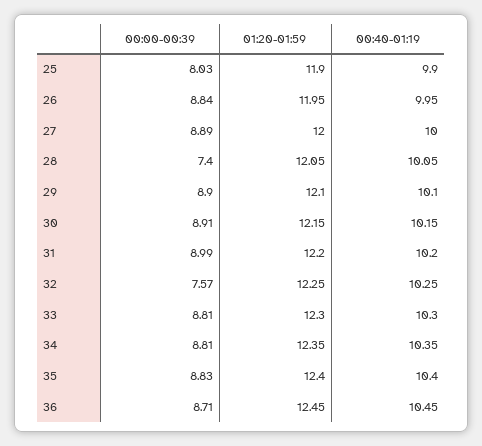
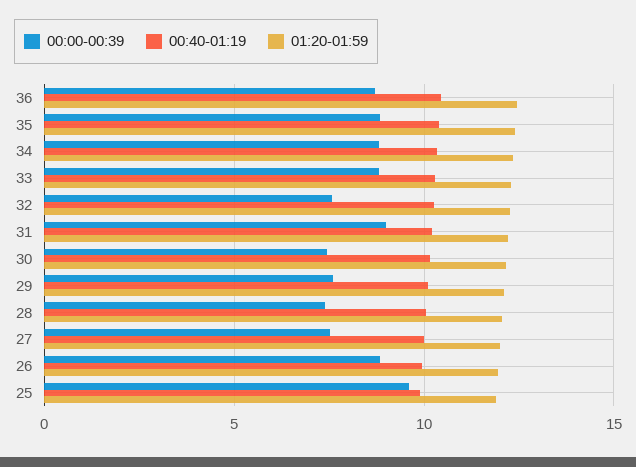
  {
    "00:00-00:39": {
-     "25": 8.03,
+     "25": 9.5,
      "26": 8.84,
-     "27": 8.89,
+     "27": 7.5,
      "28": 7.4,
-     "29": 8.9,
+     "29": 7.5,
-     "30": 8.91,
+     "30": 7.5,
      "31": 8.99,
      "32": 7.57,
      "33": 8.81,
      "34": 8.81,
      "35": 8.83,
      "36": 8.71
    },
    "01:20-01:59": {
      "25": 11.9,
      "26": 11.95,
      "27": 12,
      "28": 12.05,
      "29": 12.1,
      "30": 12.15,
      "31": 12.2,
      "32": 12.25,
      "33": 12.3,
      "34": 12.35,
      "35": 12.4,
      "36": 12.45
    },
    "00:40-01:19": {
      "25": 9.9,
      "26": 9.95,
      "27": 10,
      "28": 10.05,
      "29": 10.1,
      "30": 10.15,
      "31": 10.2,
      "32": 10.25,
      "33": 10.3,
      "34": 10.35,
      "35": 10.4,
      "36": 10.45
    }
  }

